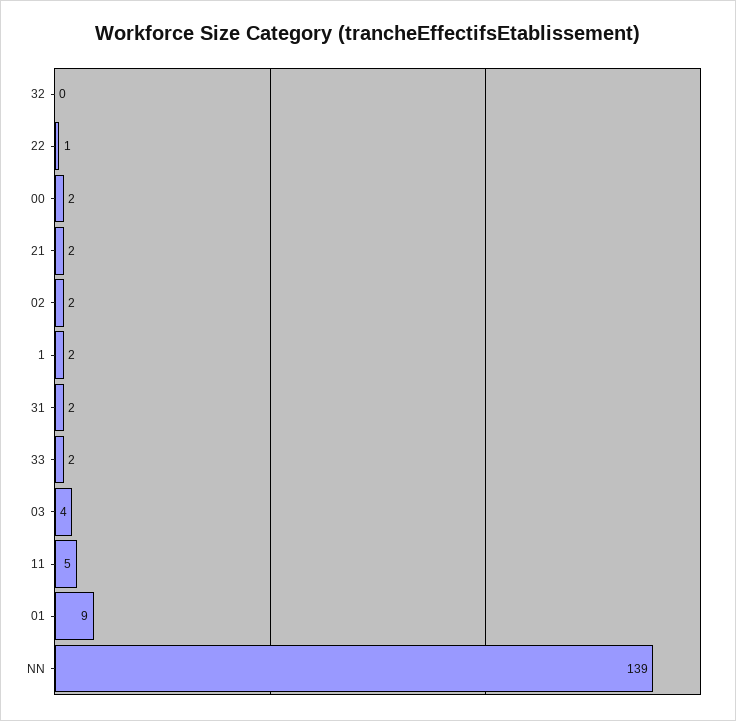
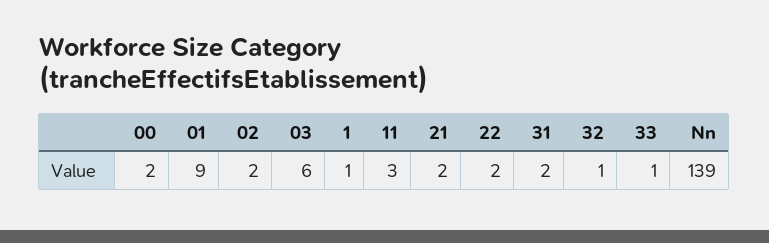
  {
-   "32": 0,
+   "32": 1,
-   "22": 1,
+   "22": 2,
    "00": 2,
    "21": 2,
    "02": 2,
-   "1": 2,
+   "1": 1,
    "31": 2,
-   "33": 2,
+   "33": 1,
-   "03": 4,
+   "03": 6,
-   "11": 5,
+   "11": 3,
    "01": 9,
    "NN": 139
  }

